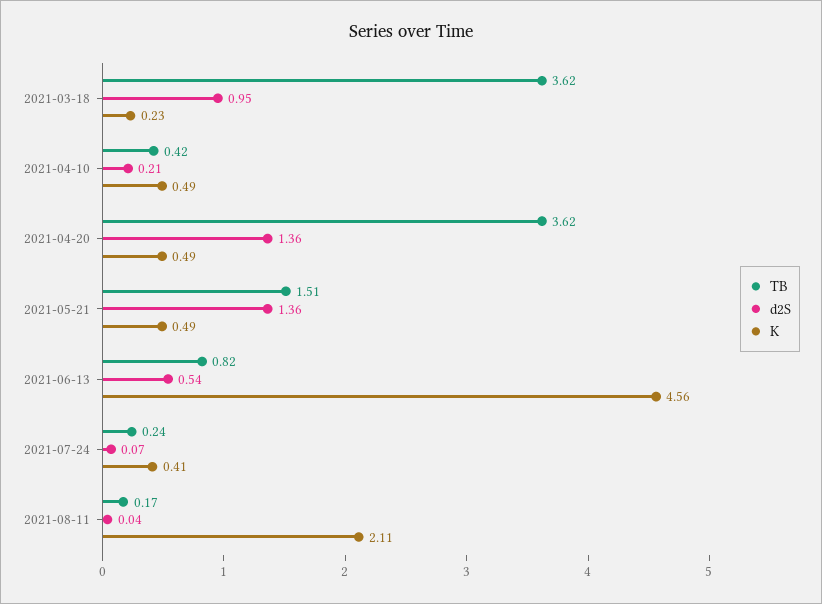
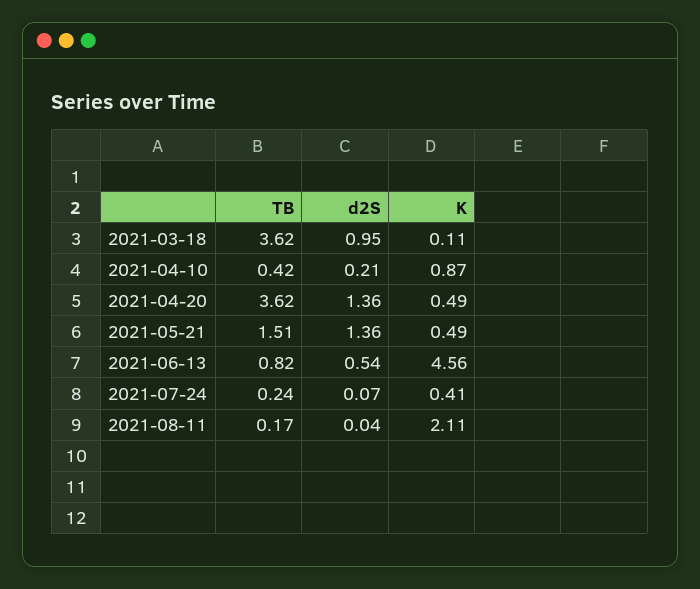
  {
    "TB": {
      "2021-03-18": 3.62,
      "2021-04-10": 0.42,
      "2021-04-20": 3.62,
      "2021-05-21": 1.51,
      "2021-06-13": 0.82,
      "2021-07-24": 0.24,
      "2021-08-11": 0.17
    },
    "d2S": {
      "2021-03-18": 0.95,
      "2021-04-10": 0.21,
      "2021-04-20": 1.36,
      "2021-05-21": 1.36,
      "2021-06-13": 0.54,
      "2021-07-24": 0.07,
      "2021-08-11": 0.04
    },
    "K": {
-     "2021-03-18": 0.23,
+     "2021-03-18": 0.11,
-     "2021-04-10": 0.49,
+     "2021-04-10": 0.87,
      "2021-04-20": 0.49,
      "2021-05-21": 0.49,
      "2021-06-13": 4.56,
      "2021-07-24": 0.41,
      "2021-08-11": 2.11
    }
  }

